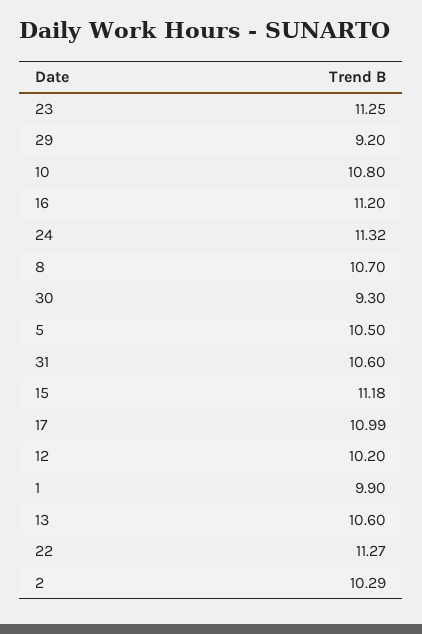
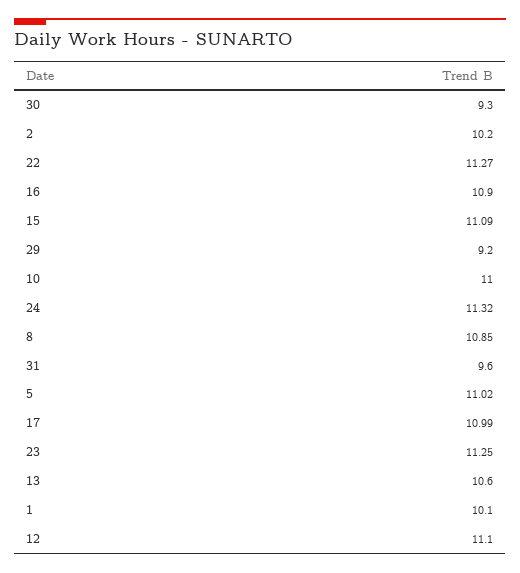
  {
    "23": 11.25,
    "29": 9.2,
-   "10": 10.8,
+   "10": 11,
-   "16": 11.2,
+   "16": 10.9,
    "24": 11.32,
-   "8": 10.7,
+   "8": 10.85,
    "30": 9.3,
-   "5": 10.5,
+   "5": 11.02,
-   "31": 10.6,
+   "31": 9.6,
-   "15": 11.18,
+   "15": 11.09,
    "17": 10.99,
-   "12": 10.2,
+   "12": 11.1,
-   "1": 9.9,
+   "1": 10.1,
    "13": 10.6,
    "22": 11.27,
-   "2": 10.29
+   "2": 10.2
  }

